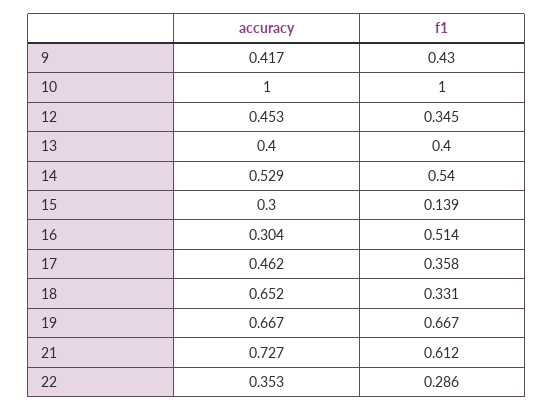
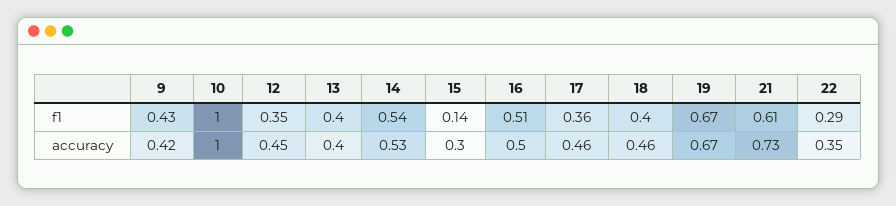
  {
    "accuracy": {
      "9": 0.417,
      "10": 1,
      "12": 0.453,
      "13": 0.4,
      "14": 0.529,
      "15": 0.3,
-     "16": 0.304,
+     "16": 0.5,
      "17": 0.462,
-     "18": 0.652,
+     "18": 0.46,
      "19": 0.667,
      "21": 0.727,
      "22": 0.353
    },
    "f1": {
      "9": 0.43,
      "10": 1,
      "12": 0.345,
      "13": 0.4,
      "14": 0.54,
      "15": 0.139,
      "16": 0.514,
      "17": 0.358,
-     "18": 0.331,
+     "18": 0.4,
      "19": 0.667,
      "21": 0.612,
      "22": 0.286
    }
  }

